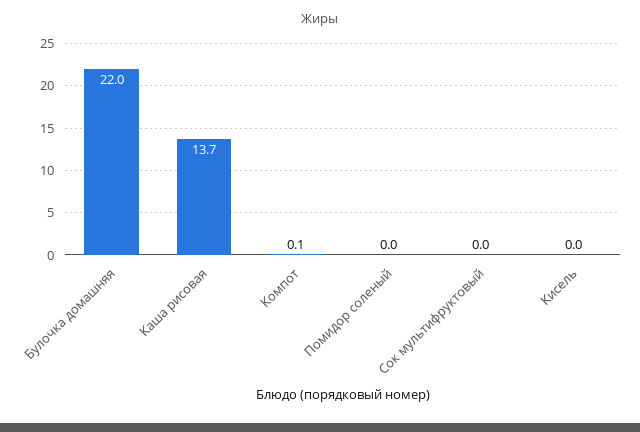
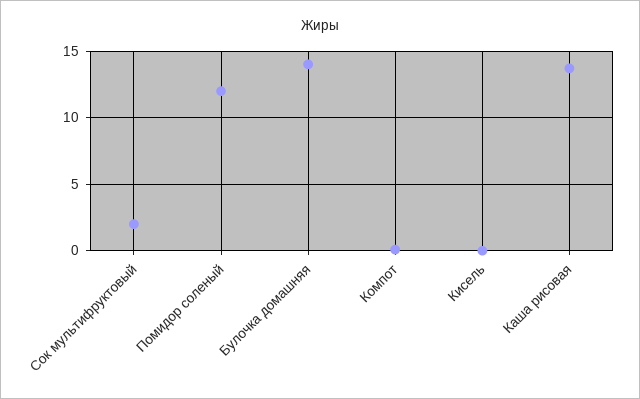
  {
-   "Булочка домашняя": 22,
+   "Булочка домашняя": 14,
    "Каша рисовая": 13.7,
    "Компот": 0.1,
-   "Помидор соленый": 0,
+   "Помидор соленый": 12,
-   "Сок мультифруктовый": 0,
+   "Сок мультифруктовый": 2,
    "Кисель": 0
  }

